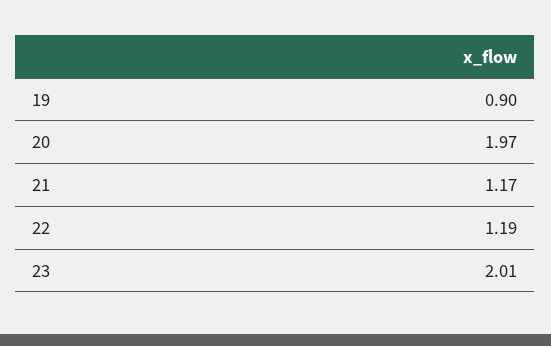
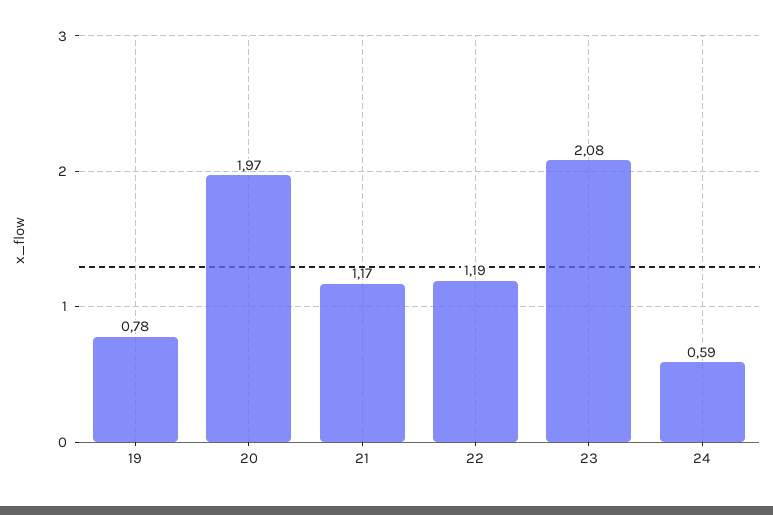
  {
-   "19": 0.9,
+   "19": 0.78,
    "20": 1.97,
    "21": 1.17,
    "22": 1.19,
-   "23": 2.01
+   "23": 2.08,
+   "24": 0.59
  }

